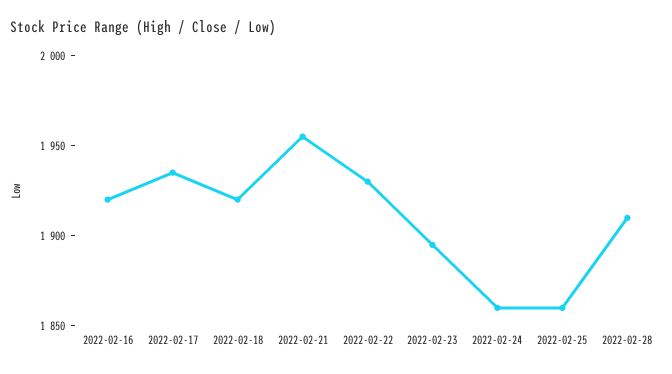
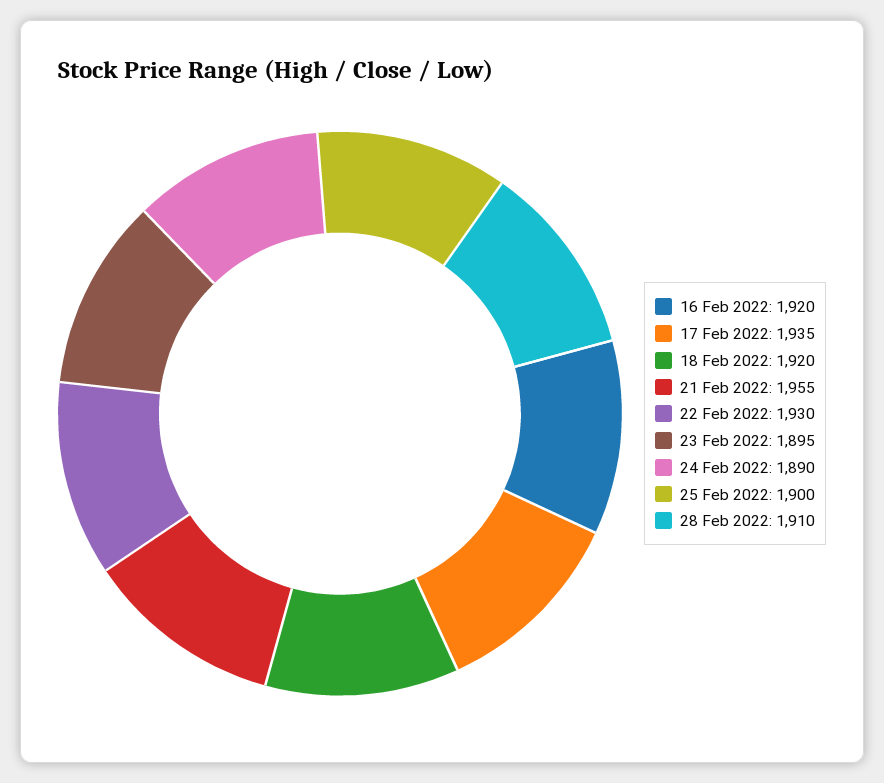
  {
    "2022-02-16": 1920,
    "2022-02-17": 1935,
    "2022-02-18": 1920,
    "2022-02-21": 1955,
    "2022-02-22": 1930,
    "2022-02-23": 1895,
-   "2022-02-24": 1860,
+   "2022-02-24": 1890,
-   "2022-02-25": 1860,
+   "2022-02-25": 1900,
    "2022-02-28": 1910
  }

